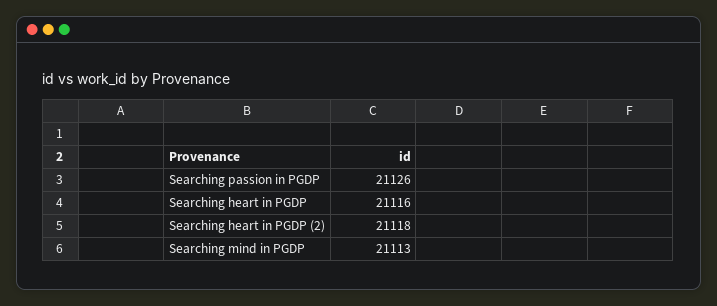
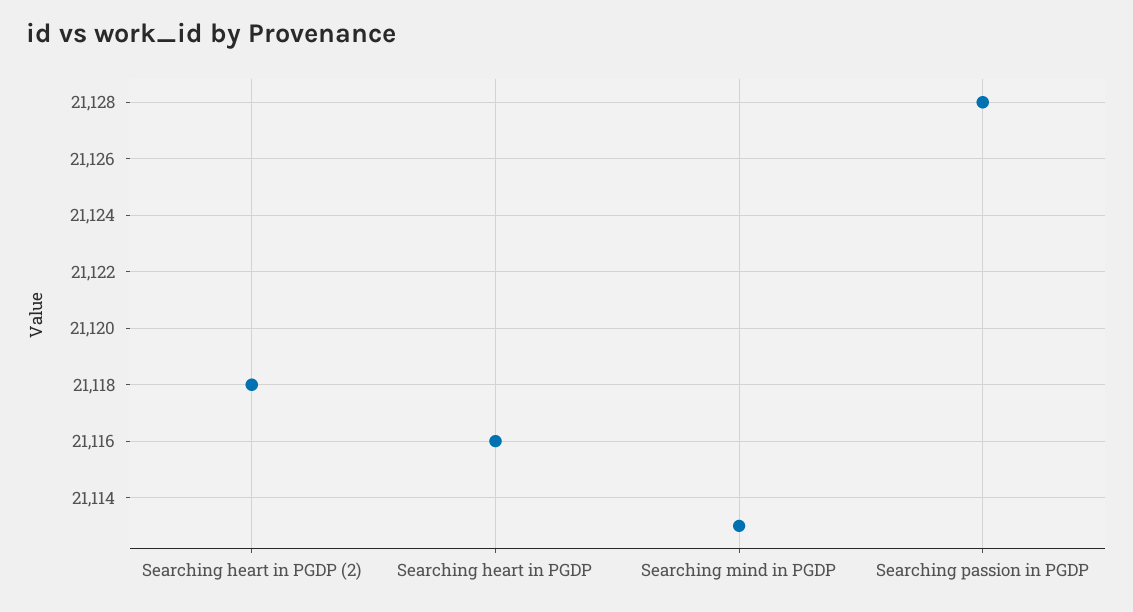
  {
-   "Searching passion in PGDP": 21126,
+   "Searching passion in PGDP": 21128,
    "Searching heart in PGDP": 21116,
    "Searching heart in PGDP (2)": 21118,
    "Searching mind in PGDP": 21113
  }

